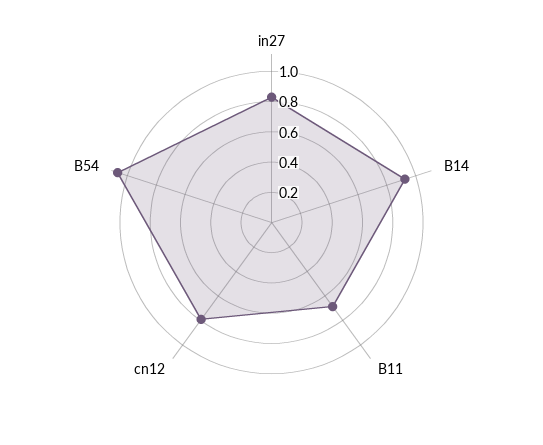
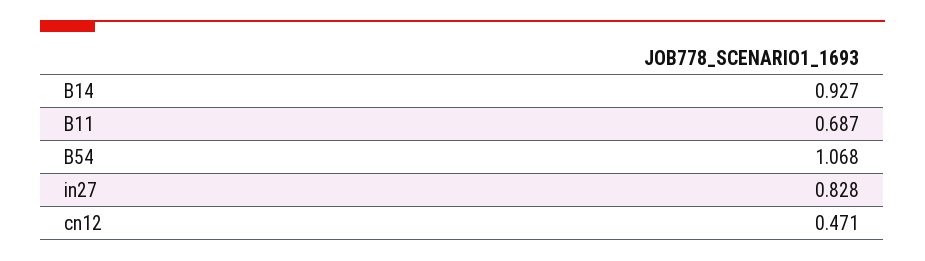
  {
    "in27": 0.828,
    "B14": 0.927,
    "B11": 0.687,
-   "cn12": 0.8,
+   "cn12": 0.471,
    "B54": 1.068
  }

